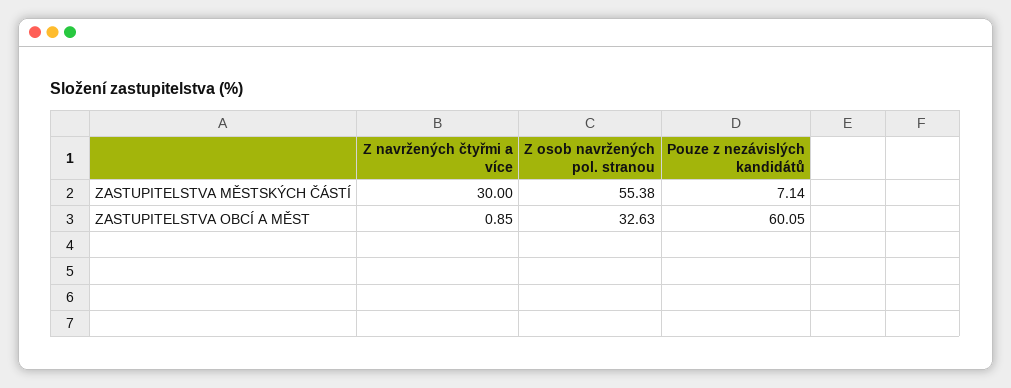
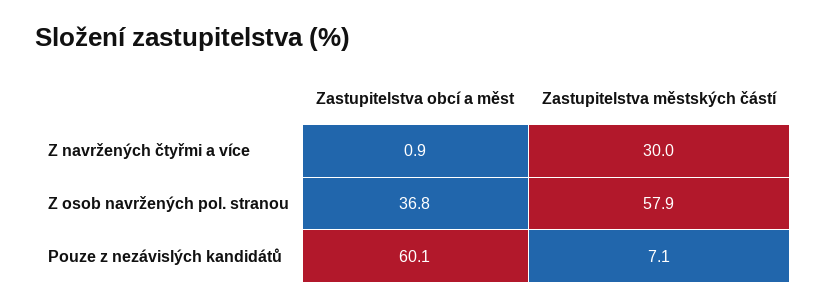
  {
    "Z navržených čtyřmi a více": {
      "ZASTUPITELSTVA MĚSTSKÝCH ČÁSTÍ": 30,
      "ZASTUPITELSTVA OBCÍ A MĚST": 0.85
    },
    "Z osob navržených pol. stranou": {
-     "ZASTUPITELSTVA MĚSTSKÝCH ČÁSTÍ": 55.38,
+     "ZASTUPITELSTVA MĚSTSKÝCH ČÁSTÍ": 57.9,
-     "ZASTUPITELSTVA OBCÍ A MĚST": 32.63
+     "ZASTUPITELSTVA OBCÍ A MĚST": 36.8
    },
    "Pouze z nezávislých kandidátů": {
      "ZASTUPITELSTVA MĚSTSKÝCH ČÁSTÍ": 7.14,
      "ZASTUPITELSTVA OBCÍ A MĚST": 60.05
    }
  }

